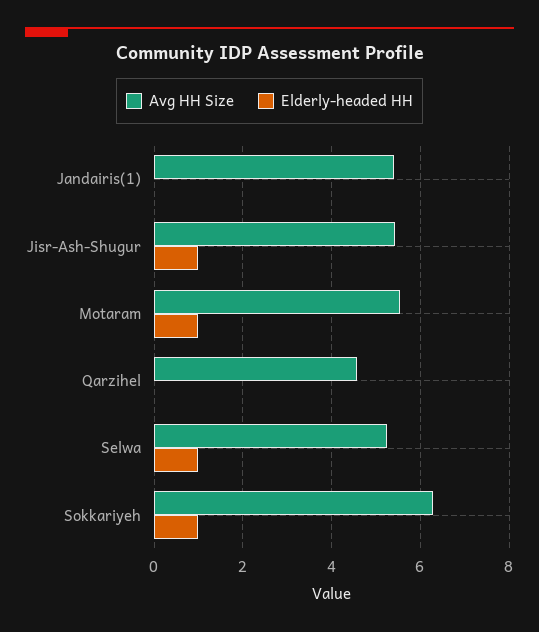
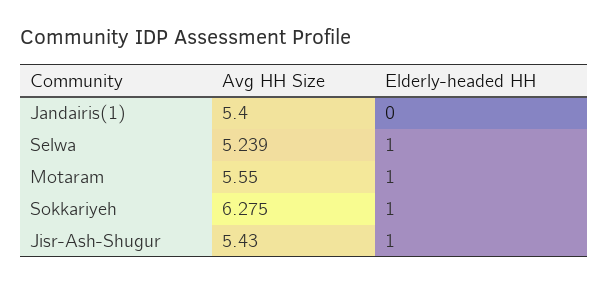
  {
    "Avg HH Size": {
      "Jandairis(1)": 5.4,
      "Jisr-Ash-Shugur": 5.43,
      "Motaram": 5.55,
-     "Qarzihel": 4.6,
      "Selwa": 5.239,
      "Sokkariyeh": 6.275
    },
    "Elderly-headed HH": {
      "Jandairis(1)": 0,
      "Jisr-Ash-Shugur": 1,
      "Motaram": 1,
-     "Qarzihel": 0,
      "Selwa": 1,
      "Sokkariyeh": 1
    }
  }

